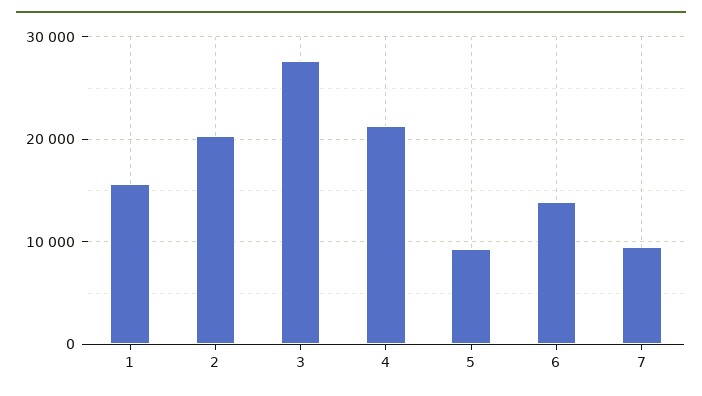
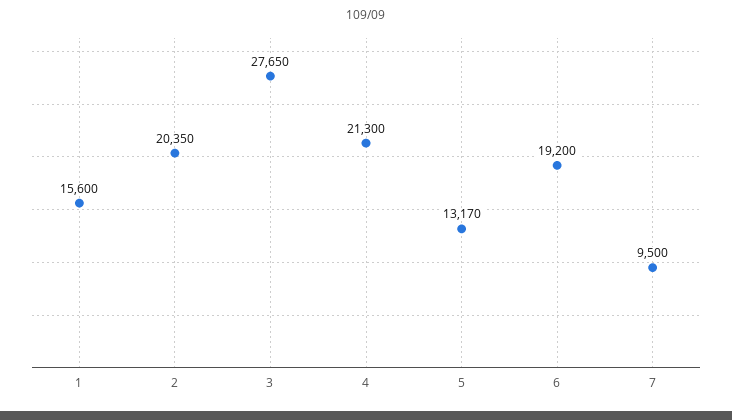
  {
    "1": 15600,
    "2": 20350,
    "3": 27650,
    "4": 21300,
-   "5": 9000,
+   "5": 13170,
-   "6": 14000,
+   "6": 19200,
    "7": 9500
  }

